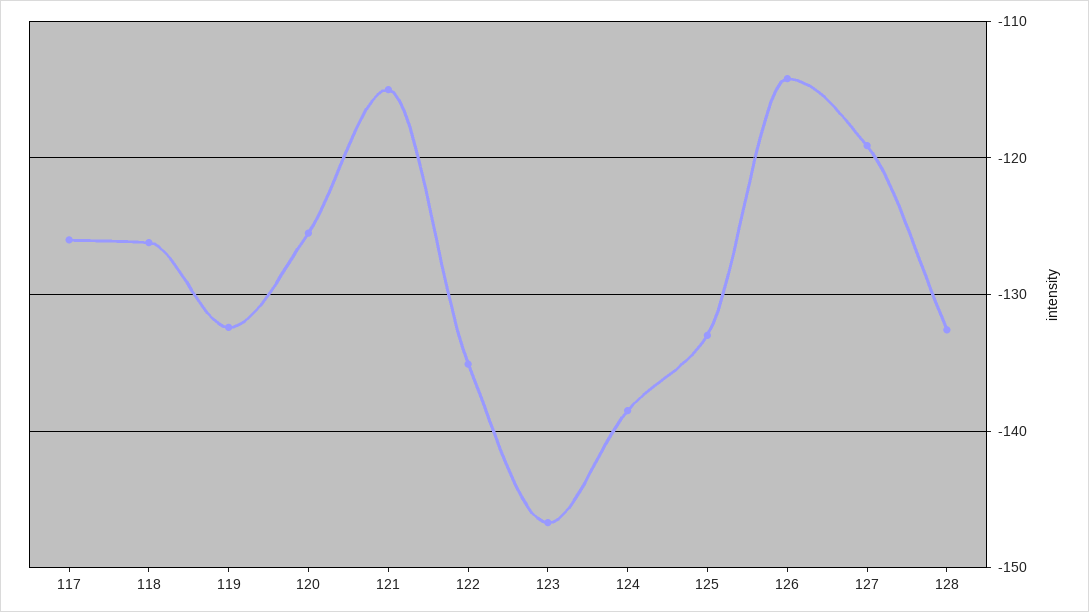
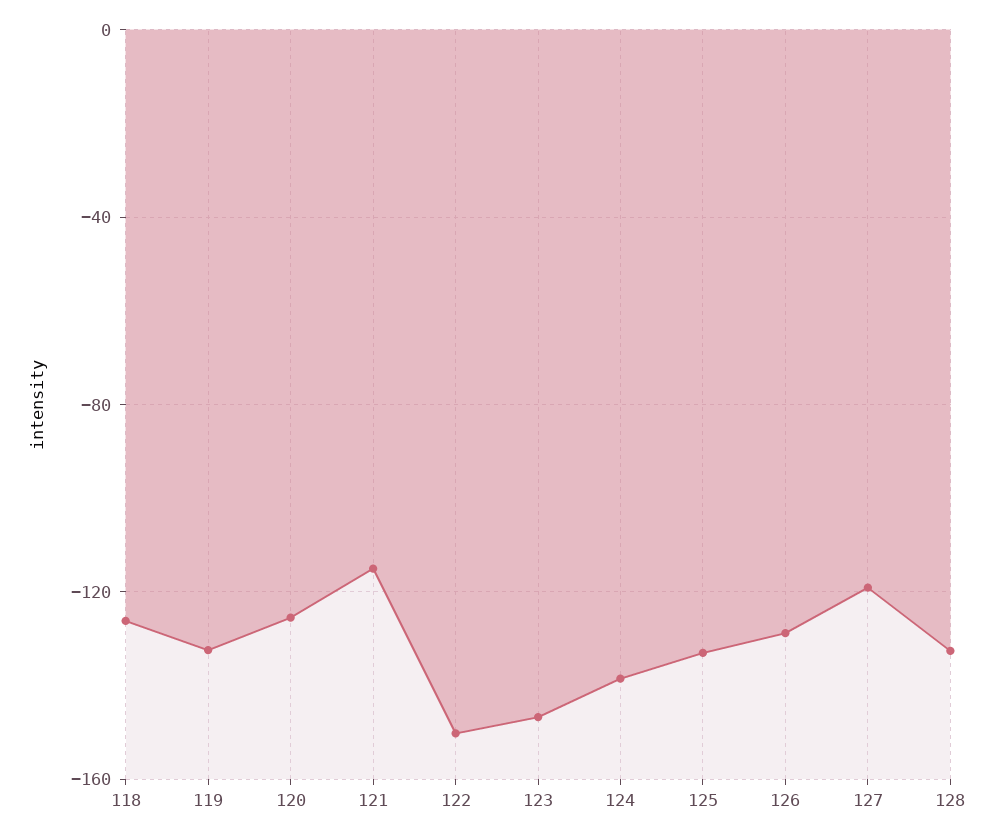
  {
-   "117": -126,
    "118": -126,
    "119": -132,
    "120": -126,
    "121": -115,
-   "122": -135,
+   "122": -150,
    "123": -147,
    "124": -139,
    "125": -133,
-   "126": -114,
+   "126": -130,
    "127": -119,
    "128": -133
  }

